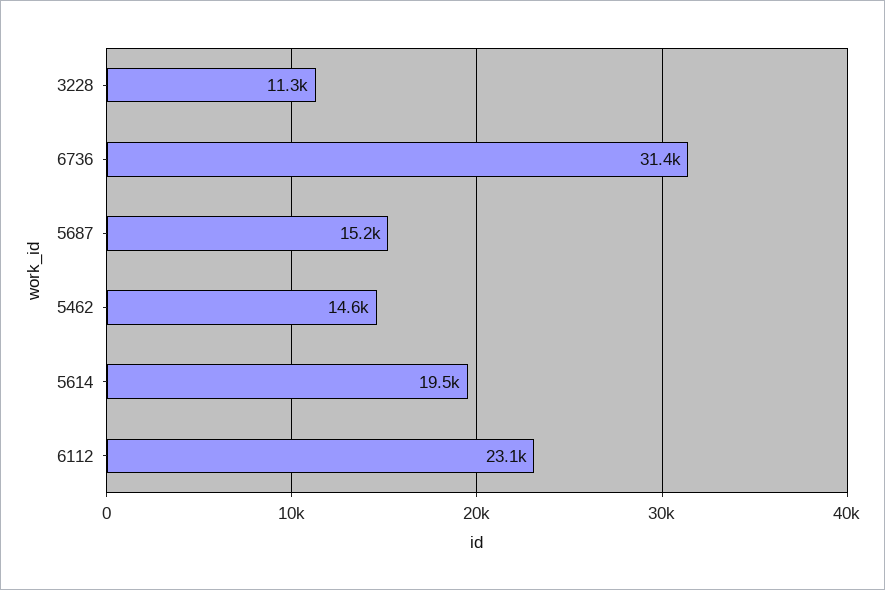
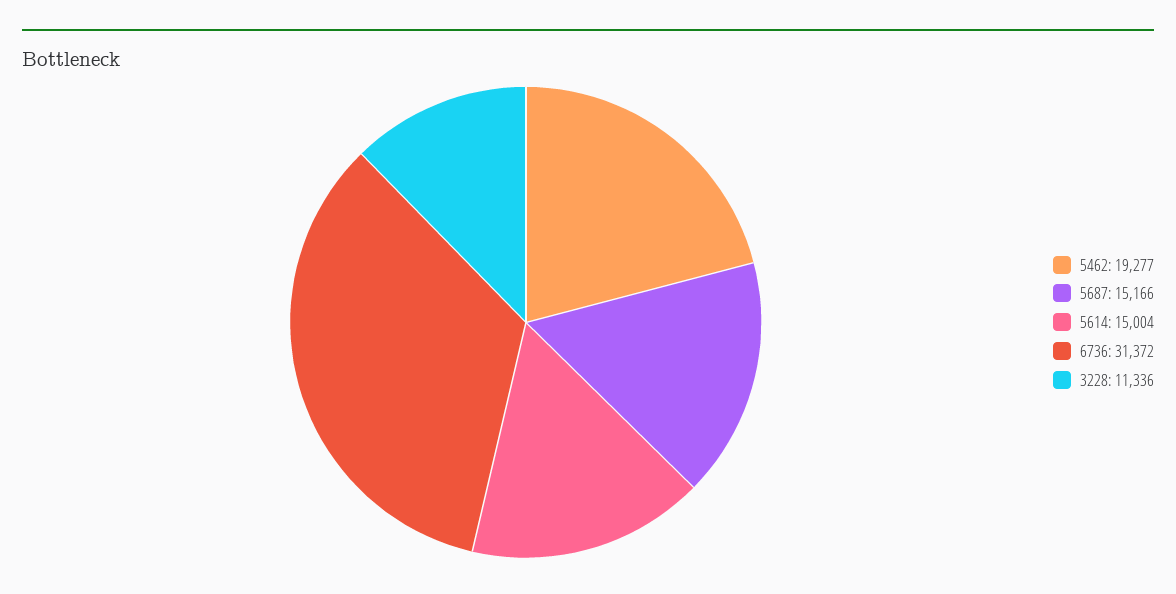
  {
    "3228": 11336,
    "6736": 31372,
    "5687": 15166,
-   "5462": 14600,
+   "5462": 19277,
-   "5614": 19500,
+   "5614": 15004
-   "6112": 23100
  }

